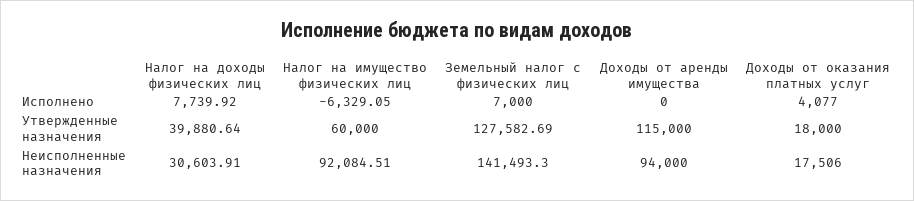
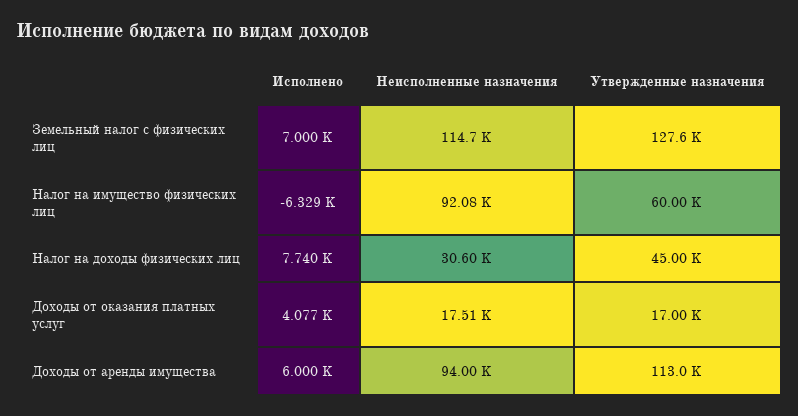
  {
    "Налог на доходы физических лиц": {
      "Исполнено": 7739.92,
-     "Утвержденные назначения": 39880.64,
+     "Утвержденные назначения": 45000,
      "Неисполненные назначения": 30603.91
    },
    "Налог на имущество физических лиц": {
      "Исполнено": -6329.05,
      "Утвержденные назначения": 60000,
      "Неисполненные назначения": 92084.51
    },
    "Земельный налог с физических лиц": {
      "Исполнено": 7000,
      "Утвержденные назначения": 127582.69,
-     "Неисполненные назначения": 141493.3
+     "Неисполненные назначения": 114700
    },
    "Доходы от аренды имущества": {
-     "Исполнено": 0,
+     "Исполнено": 6000,
-     "Утвержденные назначения": 115000,
+     "Утвержденные назначения": 113000,
      "Неисполненные назначения": 94000
    },
    "Доходы от оказания платных услуг": {
      "Исполнено": 4077,
-     "Утвержденные назначения": 18000,
+     "Утвержденные назначения": 17000,
      "Неисполненные назначения": 17506
    }
  }

